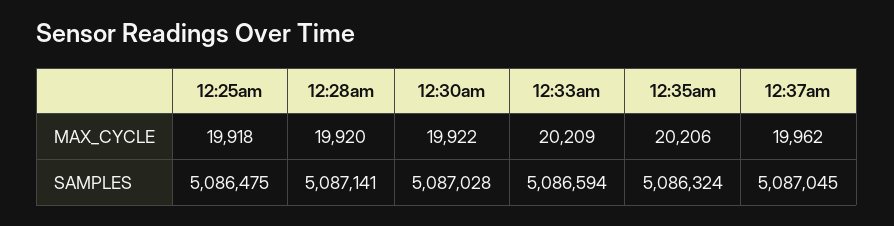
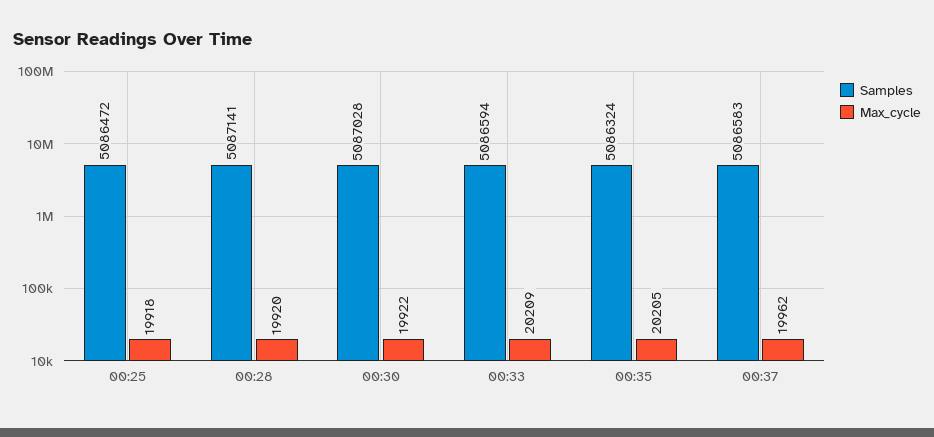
  {
    "MAX_CYCLE": {
      "12:25am": 19918,
      "12:28am": 19920,
      "12:30am": 19922,
      "12:33am": 20209,
-     "12:35am": 20206,
+     "12:35am": 20205,
      "12:37am": 19962
    },
    "SAMPLES": {
-     "12:25am": 5086475,
+     "12:25am": 5086472,
      "12:28am": 5087141,
      "12:30am": 5087028,
      "12:33am": 5086594,
      "12:35am": 5086324,
-     "12:37am": 5087045
+     "12:37am": 5086583
    }
  }

